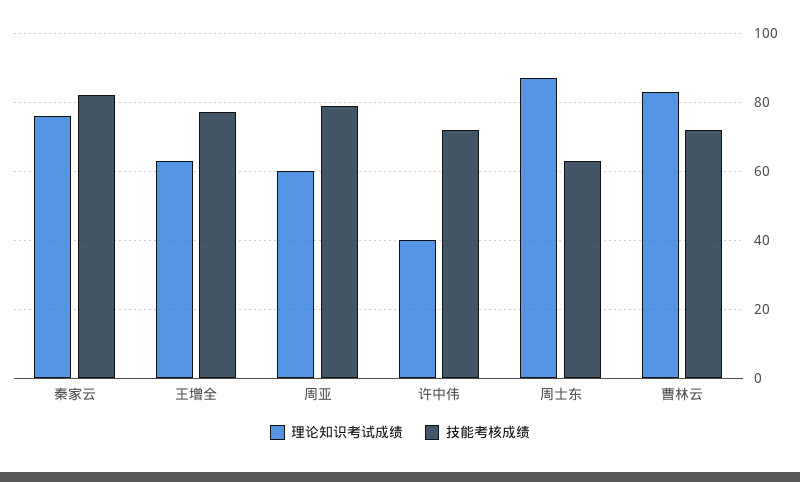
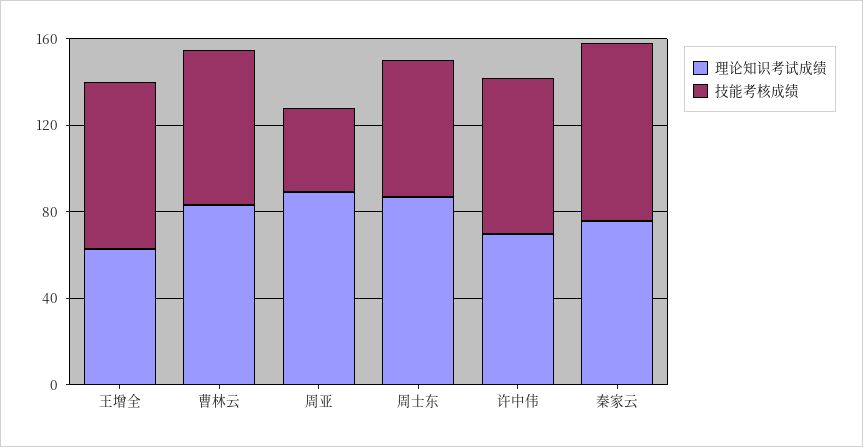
  {
    "理论知识考试成绩": {
      "秦家云": 75,
      "王增全": 65,
-     "周亚": 60,
+     "周亚": 90,
-     "许中伟": 40,
+     "许中伟": 70,
      "周士东": 85,
      "曹林云": 85
    },
    "技能考核成绩": {
      "秦家云": 80,
      "王增全": 75,
-     "周亚": 80,
+     "周亚": 40,
      "许中伟": 70,
      "周士东": 65,
      "曹林云": 70
    }
  }

